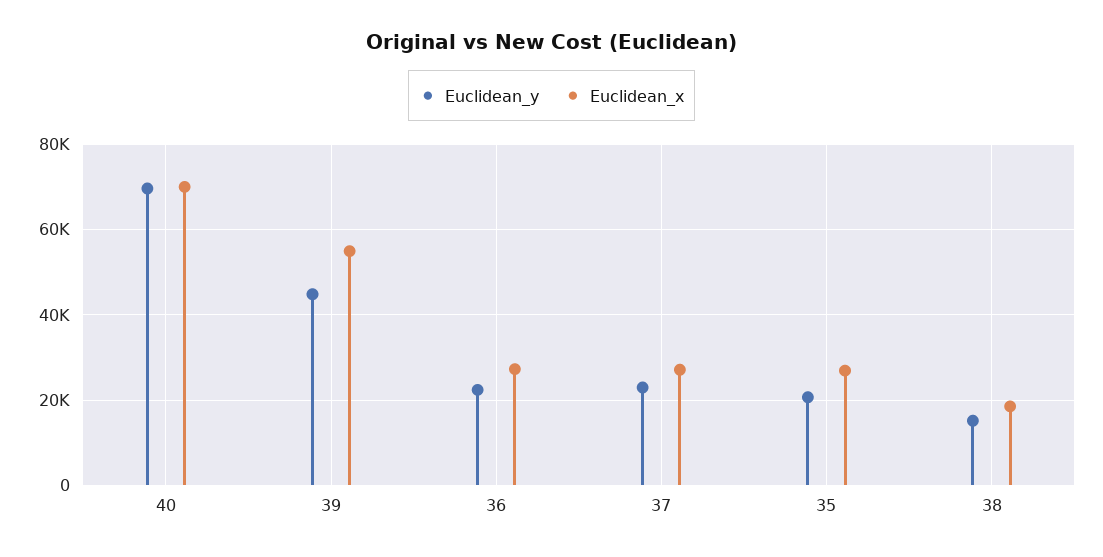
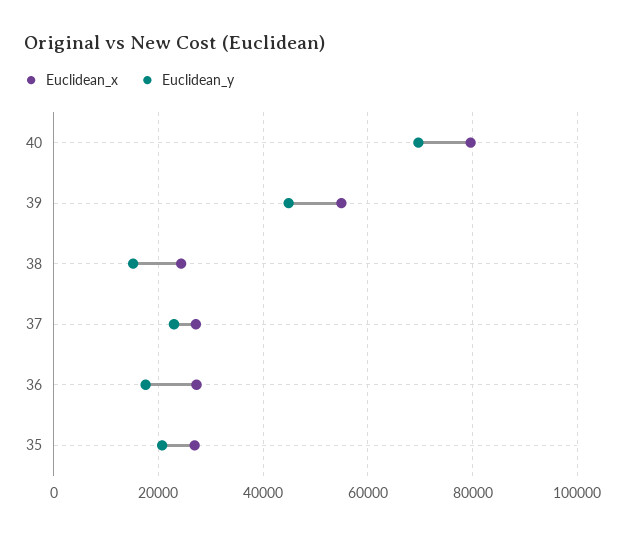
  {
    "Euclidean_y": {
      "40": 70000,
      "39": 44000,
-     "36": 22000,
+     "36": 18000,
      "37": 22000,
      "35": 20000,
      "38": 16000
    },
    "Euclidean_x": {
-     "40": 70000,
+     "40": 80000,
      "39": 54000,
      "36": 28000,
      "37": 28000,
      "35": 26000,
-     "38": 18000
+     "38": 24000
    }
  }

